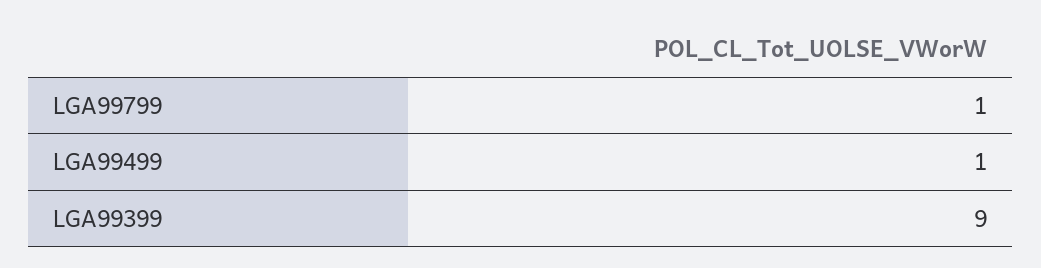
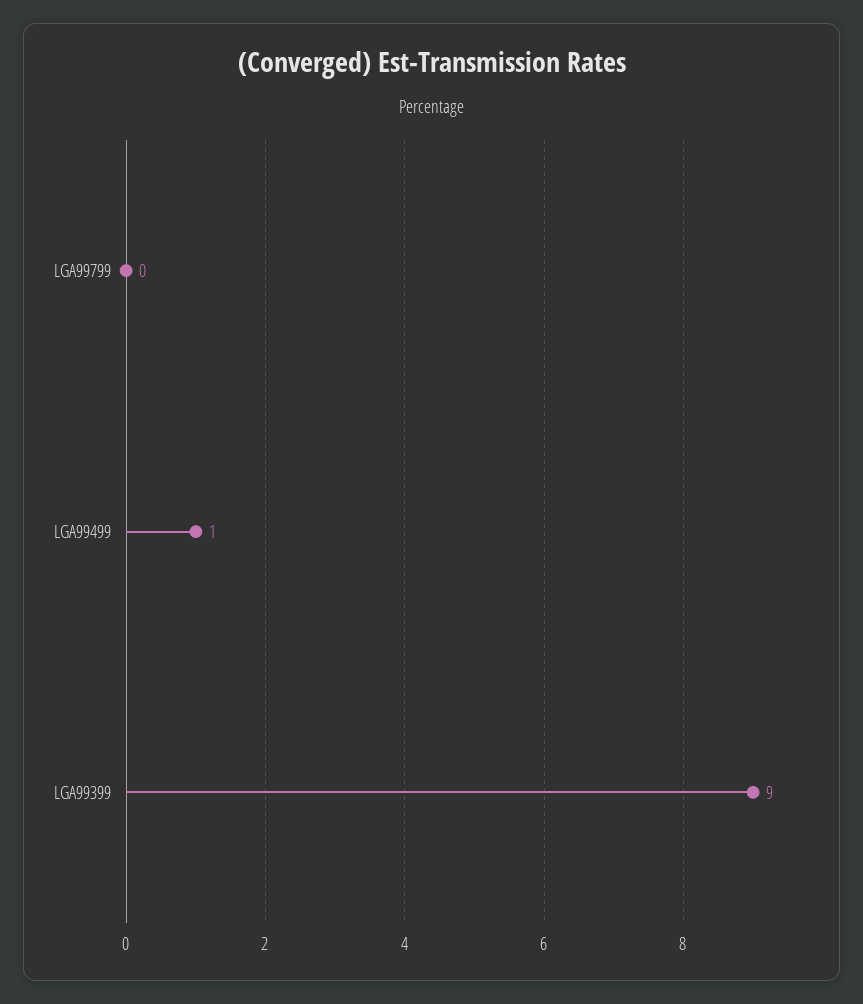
  {
-   "LGA99799": 1,
+   "LGA99799": 0,
    "LGA99499": 1,
    "LGA99399": 9
  }

